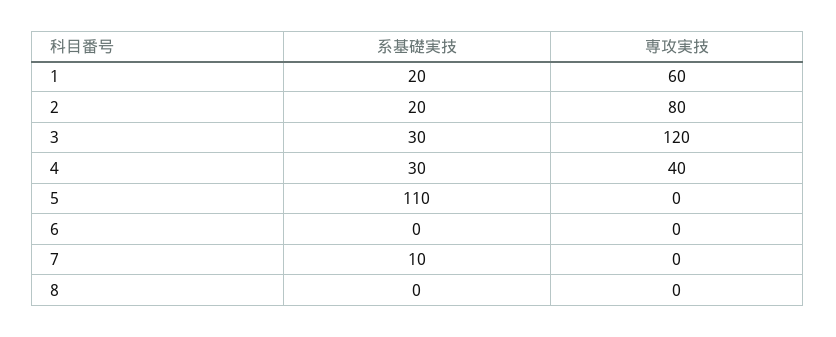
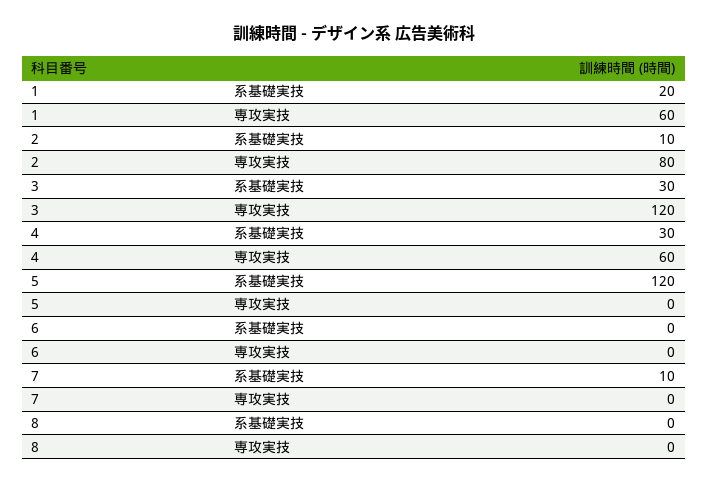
  {
    "系基礎実技": {
      "1": 20,
-     "2": 20,
+     "2": 10,
      "3": 30,
      "4": 30,
-     "5": 110,
+     "5": 120,
      "6": 0,
      "7": 10,
      "8": 0
    },
    "専攻実技": {
      "1": 60,
      "2": 80,
      "3": 120,
-     "4": 40,
+     "4": 60,
      "5": 0,
      "6": 0,
      "7": 0,
      "8": 0
    }
  }

